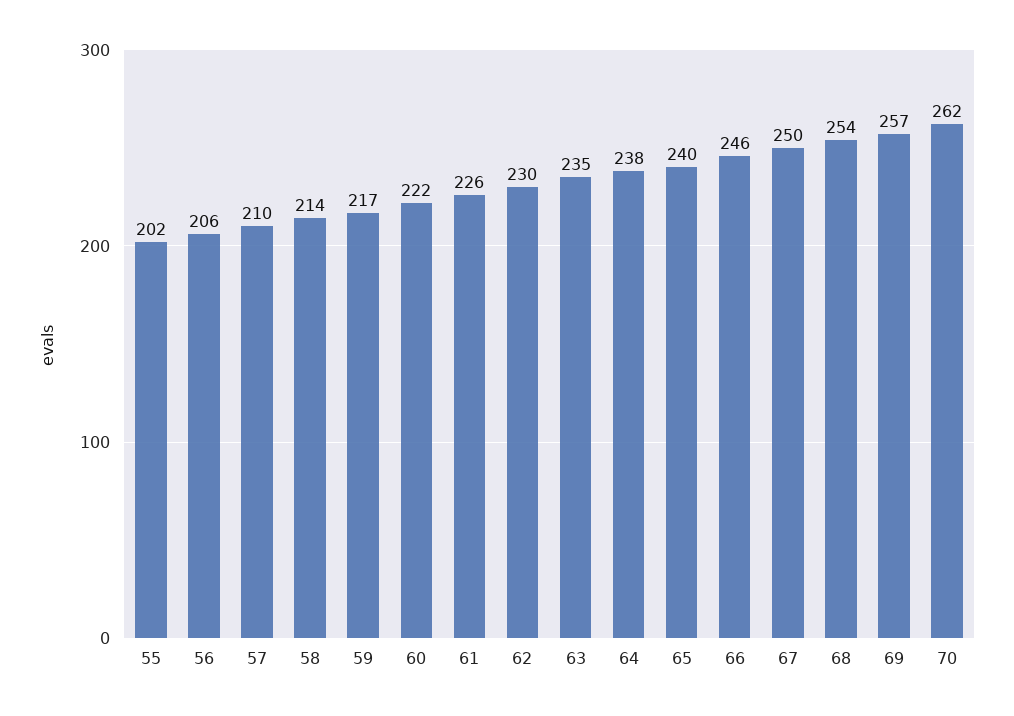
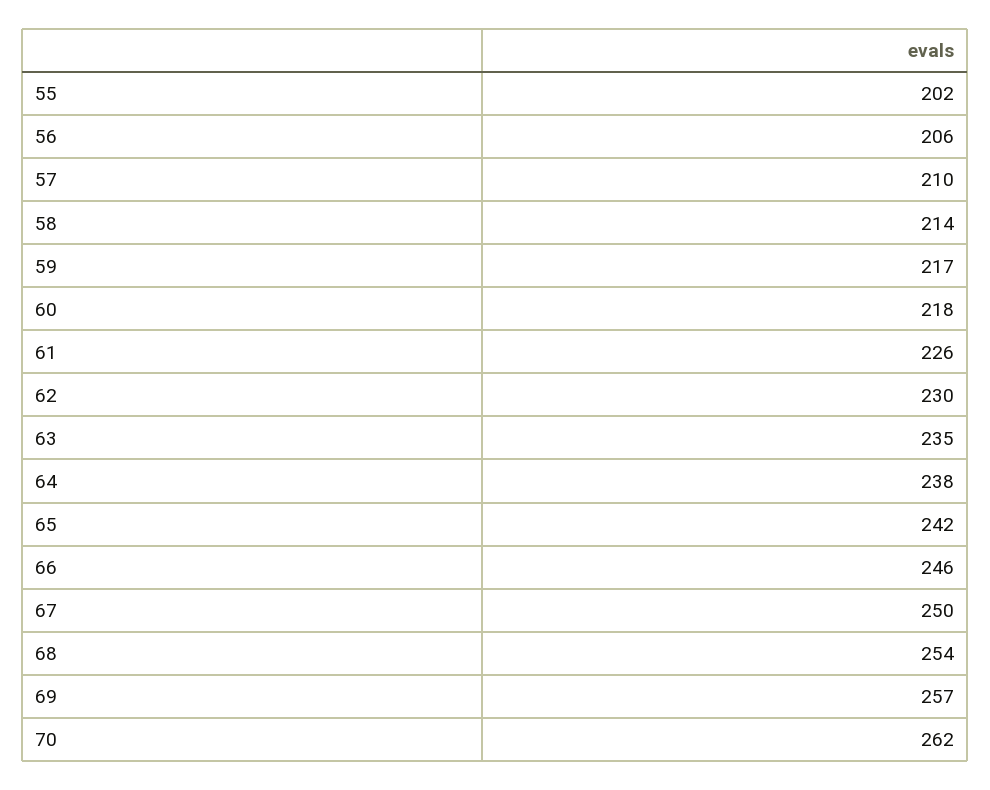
  {
    "55": 202,
    "56": 206,
    "57": 210,
    "58": 214,
    "59": 217,
-   "60": 222,
+   "60": 218,
    "61": 226,
    "62": 230,
    "63": 235,
    "64": 238,
-   "65": 240,
+   "65": 242,
    "66": 246,
    "67": 250,
    "68": 254,
    "69": 257,
    "70": 262
  }

